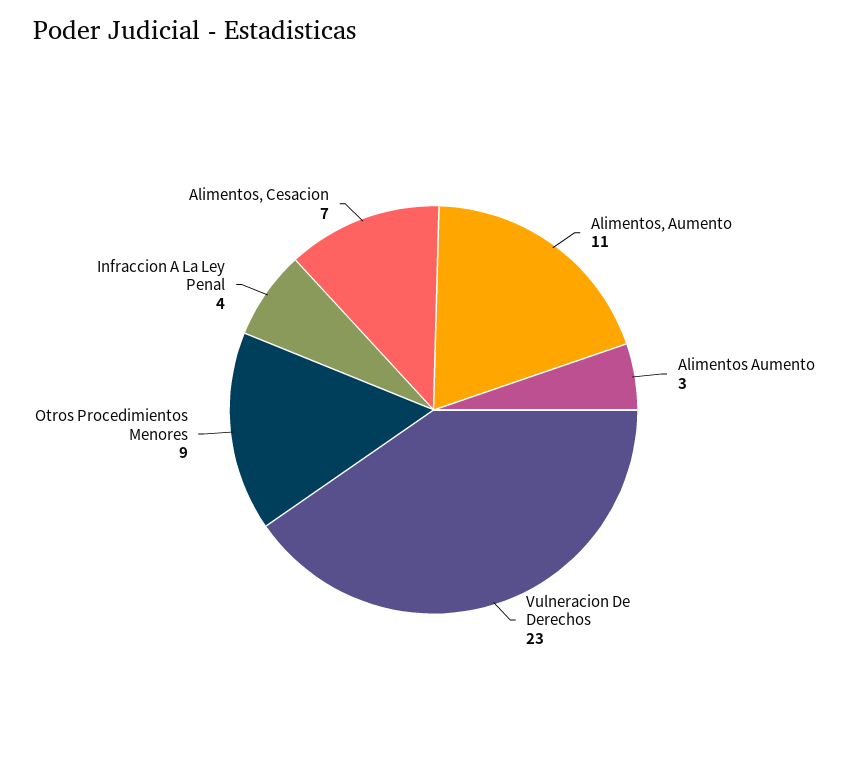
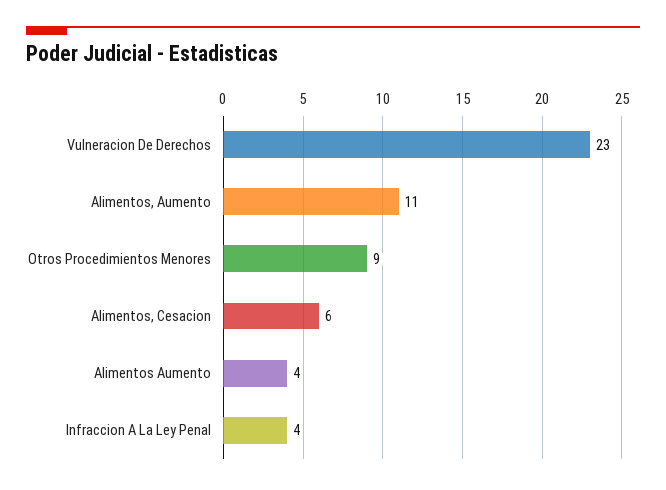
  {
    "Alimentos, Aumento": 11,
-   "Alimentos Aumento": 3,
+   "Alimentos Aumento": 4,
    "Vulneracion De Derechos": 23,
    "Otros Procedimientos Menores": 9,
    "Infraccion A La Ley Penal": 4,
-   "Alimentos, Cesacion": 7
+   "Alimentos, Cesacion": 6
  }

